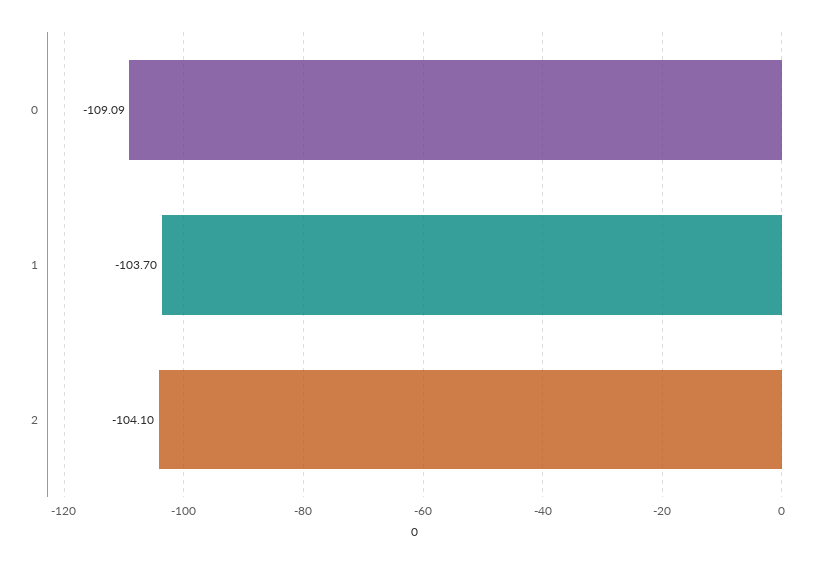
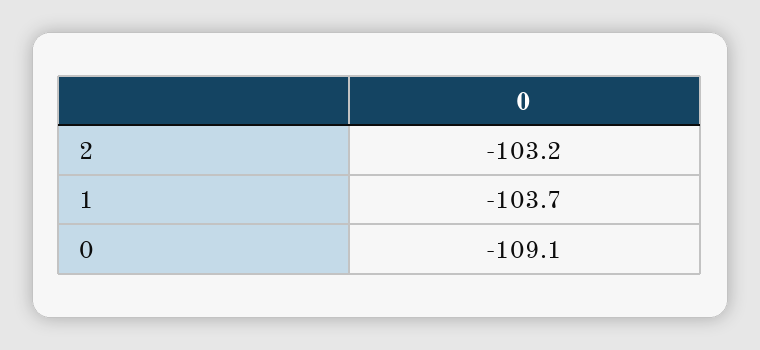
  {
    "0": -109.09,
    "1": -103.7,
-   "2": -104.1
+   "2": -103.2
  }

